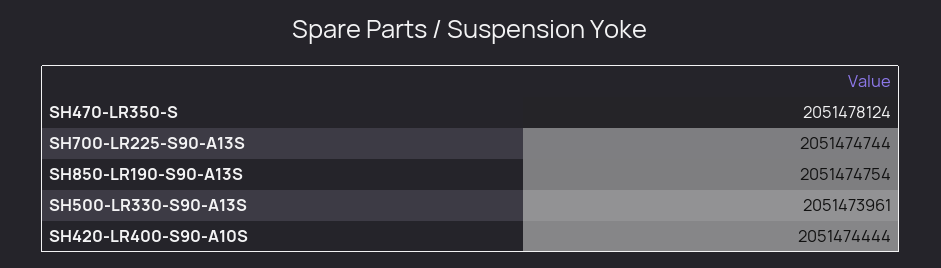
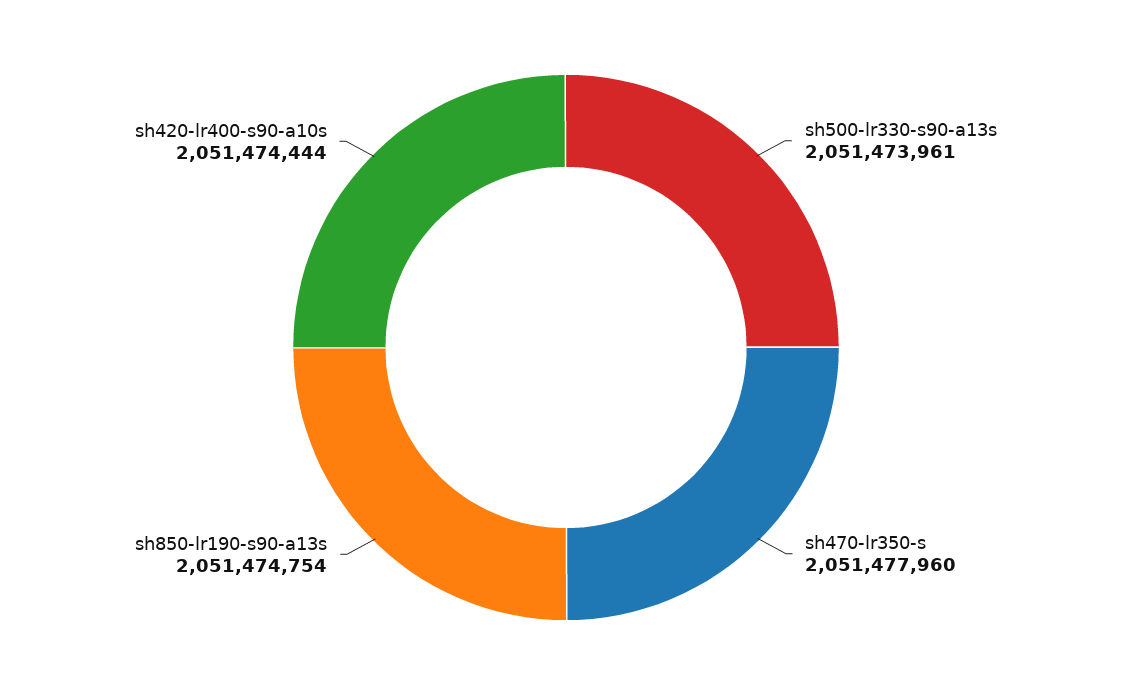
  {
-   "SH470-LR350-S": 2051478124,
+   "SH470-LR350-S": 2051477960,
-   "SH700-LR225-S90-A13S": 2051474744,
    "SH850-LR190-S90-A13S": 2051474754,
    "SH500-LR330-S90-A13S": 2051473961,
    "SH420-LR400-S90-A10S": 2051474444
  }

